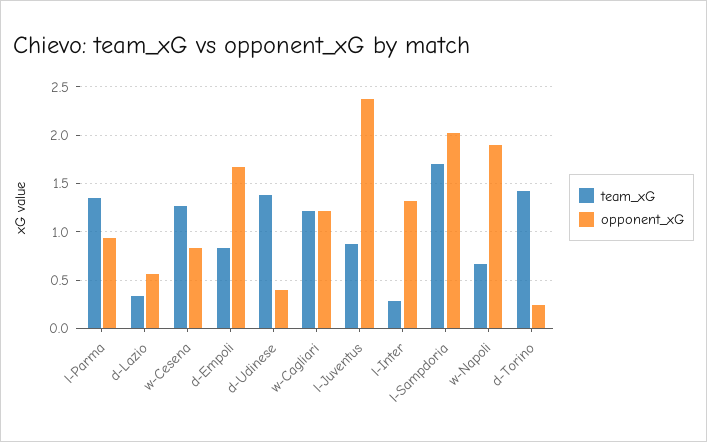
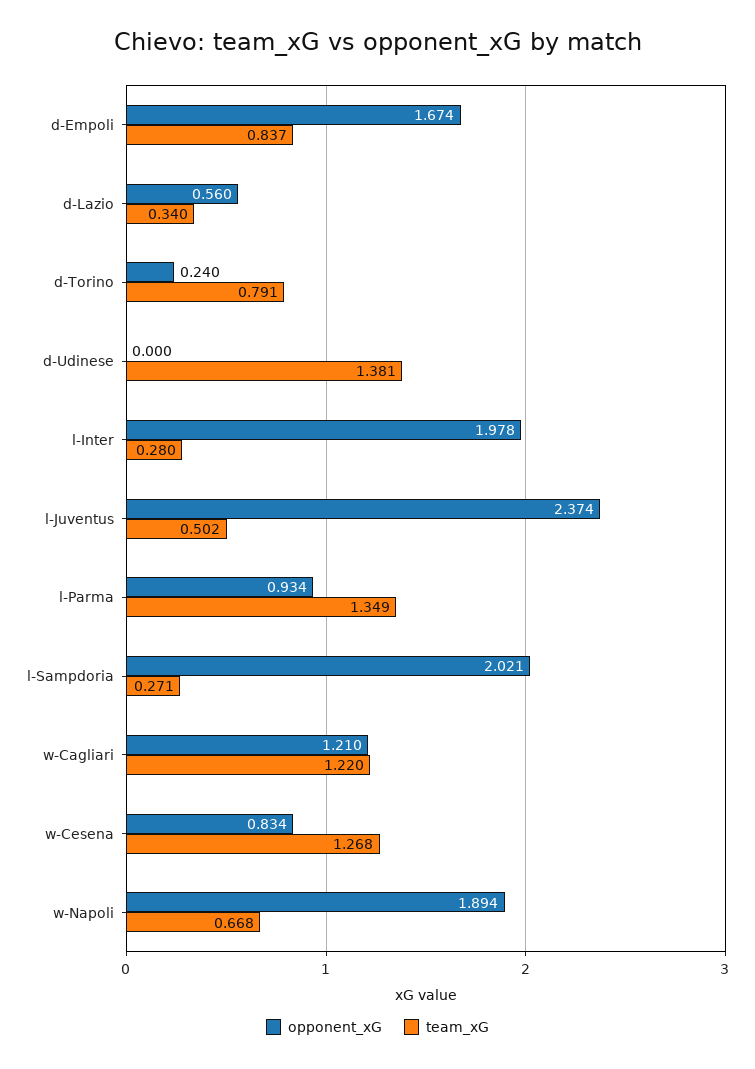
  {
    "team_xG": {
      "l-Parma": 1.349,
      "d-Lazio": 0.34,
      "w-Cesena": 1.268,
      "d-Empoli": 0.837,
      "d-Udinese": 1.381,
      "w-Cagliari": 1.22,
-     "l-Juventus": 0.9,
+     "l-Juventus": 0.502,
      "l-Inter": 0.28,
-     "l-Sampdoria": 1.7,
+     "l-Sampdoria": 0.271,
      "w-Napoli": 0.668,
-     "d-Torino": 1.4
+     "d-Torino": 0.791
    },
    "opponent_xG": {
      "l-Parma": 0.934,
      "d-Lazio": 0.56,
      "w-Cesena": 0.834,
      "d-Empoli": 1.674,
-     "d-Udinese": 0.4,
+     "d-Udinese": 0,
      "w-Cagliari": 1.21,
      "l-Juventus": 2.374,
-     "l-Inter": 1.3,
+     "l-Inter": 1.978,
      "l-Sampdoria": 2.021,
      "w-Napoli": 1.894,
      "d-Torino": 0.24
    }
  }

